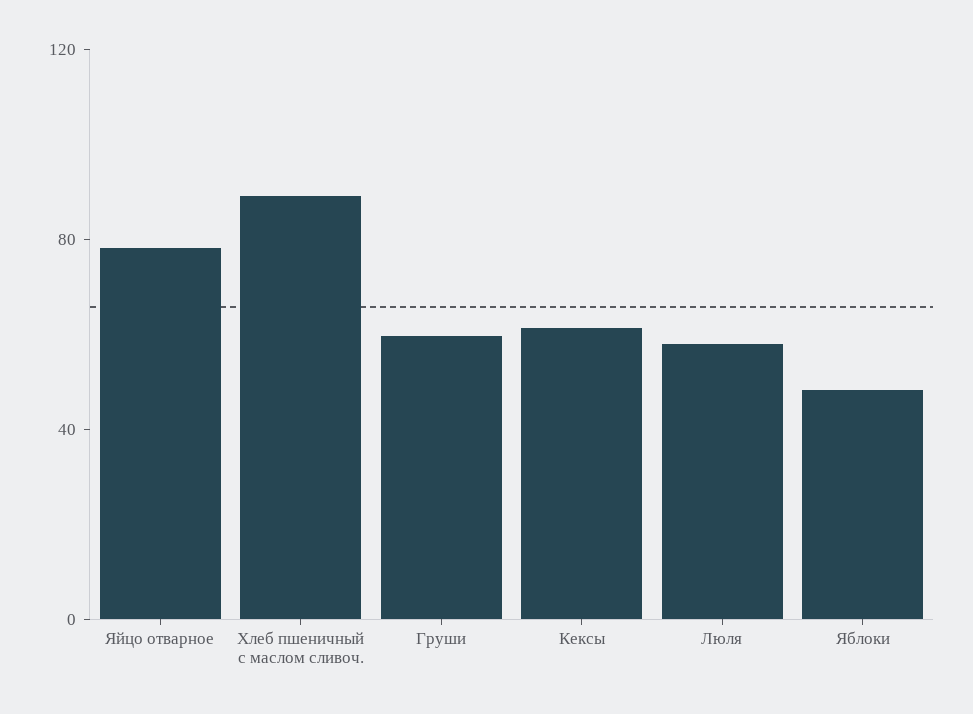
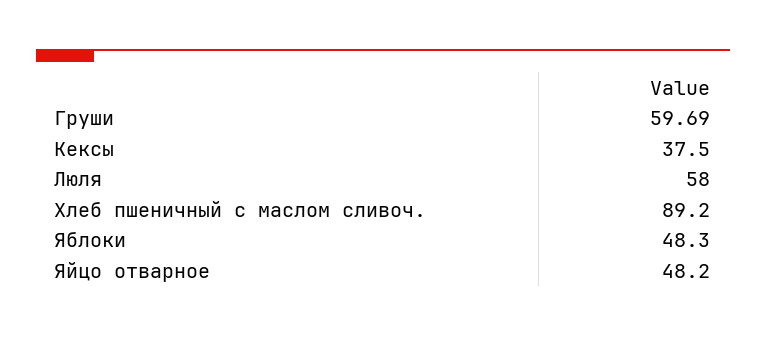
  {
-   "Яйцо отварное": 80,
+   "Яйцо отварное": 48.2,
    "Хлеб пшеничный с маслом сливоч.": 89.2,
    "Груши": 59.69,
-   "Кексы": 60,
+   "Кексы": 37.5,
    "Люля": 58,
    "Яблоки": 48.3
  }

